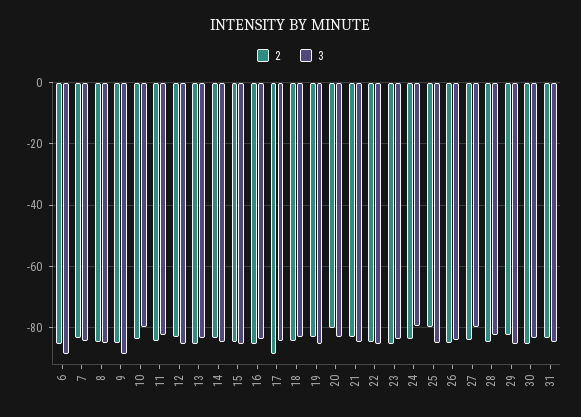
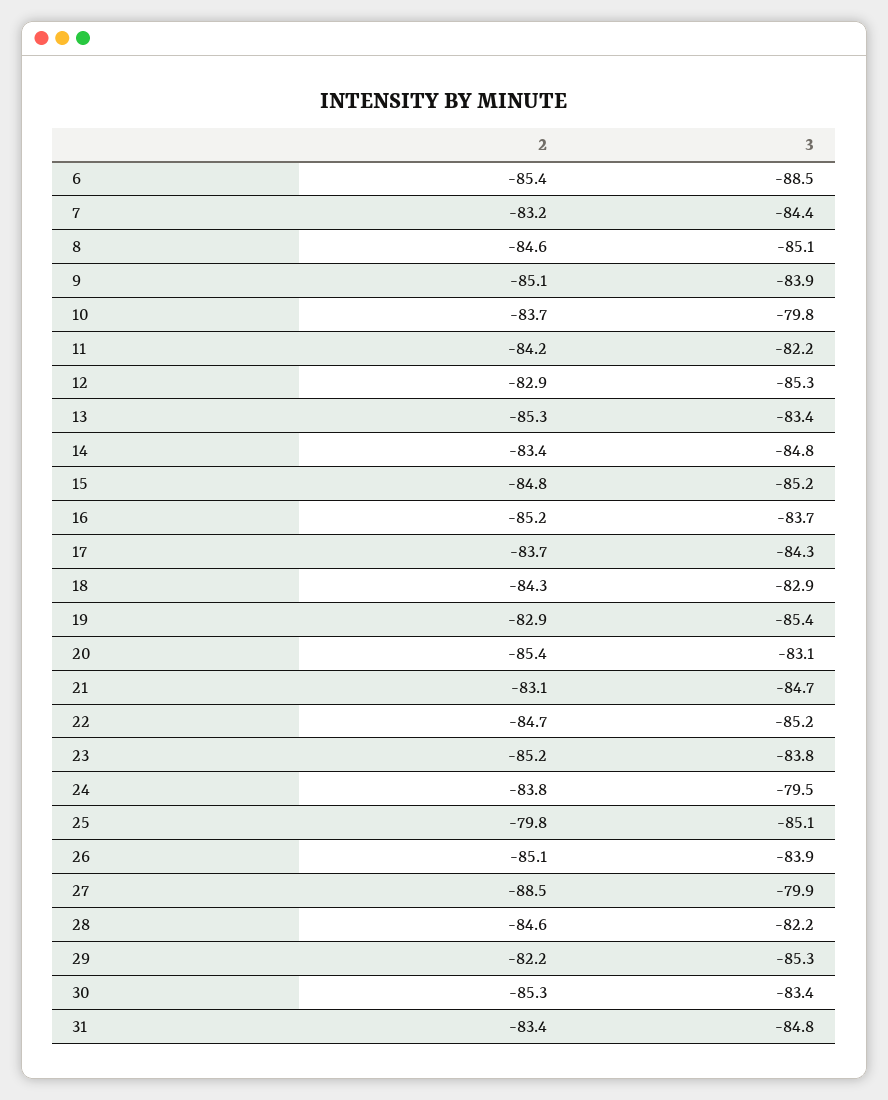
  {
    "2": {
      "6": -85.4,
      "7": -83.2,
      "8": -84.6,
      "9": -85.1,
      "10": -83.7,
      "11": -84.2,
      "12": -82.9,
      "13": -85.3,
      "14": -83.4,
      "15": -84.8,
      "16": -85.2,
-     "17": -88,
+     "17": -83.7,
      "18": -84.3,
      "19": -82.9,
-     "20": -80,
+     "20": -85.4,
      "21": -83.1,
      "22": -84.7,
      "23": -85.2,
      "24": -83.8,
      "25": -79.8,
      "26": -85.1,
-     "27": -84,
+     "27": -88.5,
      "28": -84.6,
      "29": -82.2,
      "30": -85.3,
      "31": -83.4
    },
    "3": {
      "6": -88.5,
      "7": -84.4,
      "8": -85.1,
-     "9": -88,
+     "9": -83.9,
      "10": -79.8,
      "11": -82.2,
      "12": -85.3,
      "13": -83.4,
      "14": -84.8,
      "15": -85.2,
      "16": -83.7,
      "17": -84.3,
      "18": -82.9,
      "19": -85.4,
      "20": -83.1,
      "21": -84.7,
      "22": -85.2,
      "23": -83.8,
      "24": -79.5,
      "25": -85.1,
      "26": -83.9,
      "27": -79.9,
      "28": -82.2,
      "29": -85.3,
      "30": -83.4,
      "31": -84.8
    }
  }

